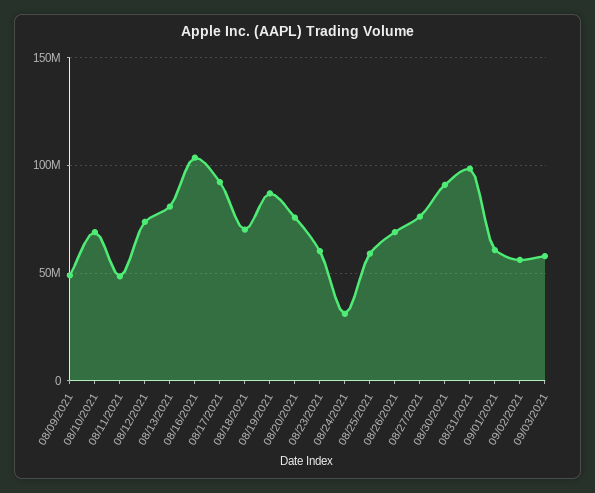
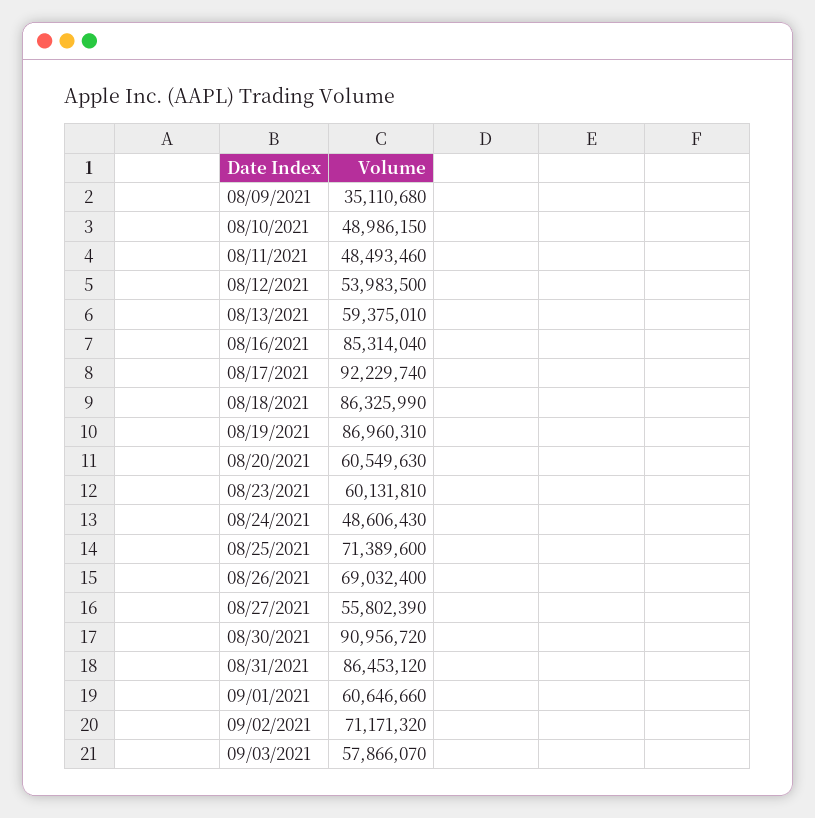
  {
-   "08/09/2021": 50000000,
+   "08/09/2021": 35110680,
-   "08/10/2021": 70000000,
+   "08/10/2021": 48986150,
    "08/11/2021": 48493460,
-   "08/12/2021": 75000000,
+   "08/12/2021": 53983500,
-   "08/13/2021": 80000000,
+   "08/13/2021": 59375010,
-   "08/16/2021": 105000000,
+   "08/16/2021": 85314040,
    "08/17/2021": 92229740,
-   "08/18/2021": 70000000,
+   "08/18/2021": 86325990,
    "08/19/2021": 86960310,
-   "08/20/2021": 75000000,
+   "08/20/2021": 60549630,
    "08/23/2021": 60131810,
-   "08/24/2021": 30000000,
+   "08/24/2021": 48606430,
-   "08/25/2021": 60000000,
+   "08/25/2021": 71389600,
    "08/26/2021": 69032400,
-   "08/27/2021": 75000000,
+   "08/27/2021": 55802390,
    "08/30/2021": 90956720,
-   "08/31/2021": 100000000,
+   "08/31/2021": 86453120,
    "09/01/2021": 60646660,
-   "09/02/2021": 55000000,
+   "09/02/2021": 71171320,
    "09/03/2021": 57866070
  }

